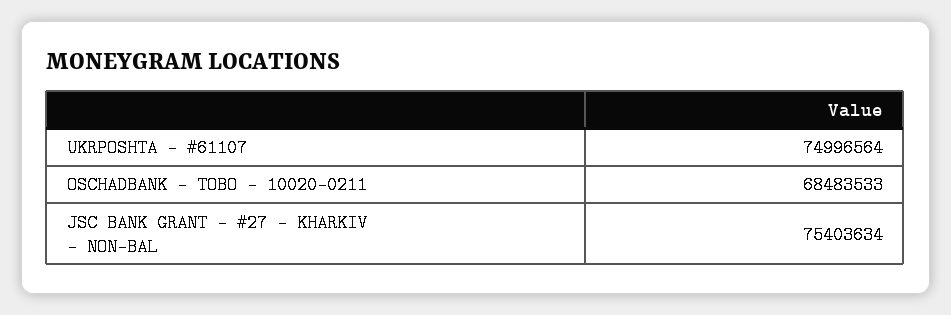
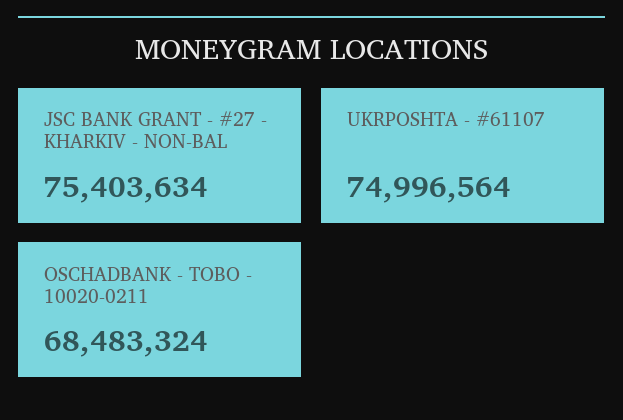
  {
    "UKRPOSHTA - #61107": 74996564,
-   "OSCHADBANK - TOBO - 10020-0211": 68483533,
+   "OSCHADBANK - TOBO - 10020-0211": 68483324,
    "JSC BANK GRANT - #27 - KHARKIV - NON-BAL": 75403634
  }

